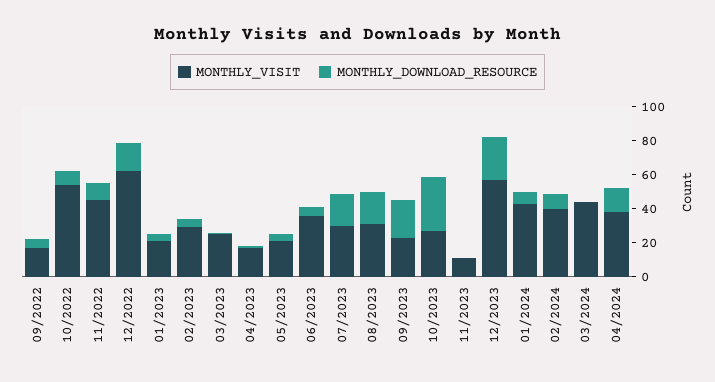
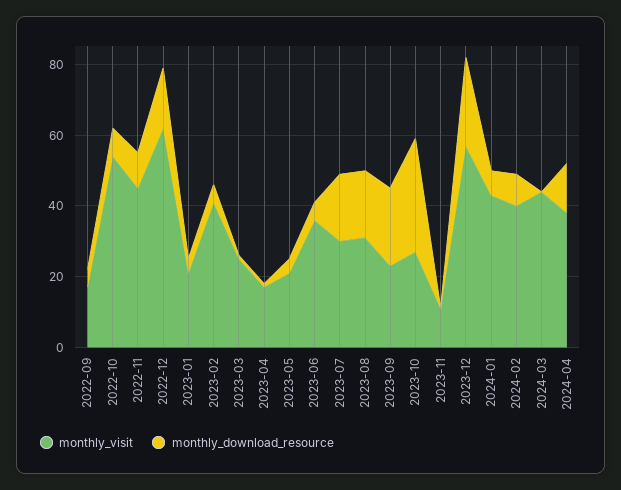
  {
    "MONTHLY_VISIT": {
      "09/2022": 15,
      "10/2022": 55,
      "11/2022": 45,
      "12/2022": 60,
      "01/2023": 20,
-     "02/2023": 30,
+     "02/2023": 40,
      "03/2023": 25,
      "04/2023": 15,
      "05/2023": 20,
      "06/2023": 35,
      "07/2023": 30,
      "08/2023": 30,
      "09/2023": 25,
      "10/2023": 25,
      "11/2023": 10,
      "12/2023": 55,
      "01/2024": 45,
      "02/2024": 40,
      "03/2024": 45,
      "04/2024": 40
    },
    "MONTHLY_DOWNLOAD_RESOURCE": {
      "09/2022": 5,
      "10/2022": 10,
      "11/2022": 10,
      "12/2022": 15,
      "01/2023": 5,
      "02/2023": 5,
      "03/2023": 0,
      "04/2023": 0,
      "05/2023": 5,
      "06/2023": 5,
      "07/2023": 20,
      "08/2023": 20,
      "09/2023": 20,
      "10/2023": 30,
      "11/2023": 0,
      "12/2023": 25,
      "01/2024": 5,
      "02/2024": 10,
      "03/2024": 0,
      "04/2024": 15
    }
  }

